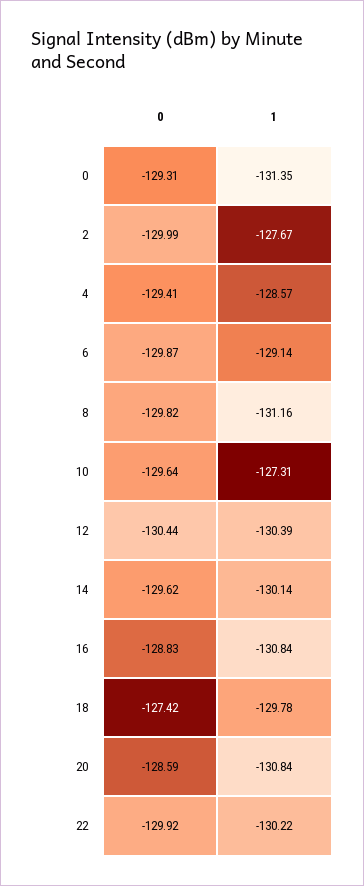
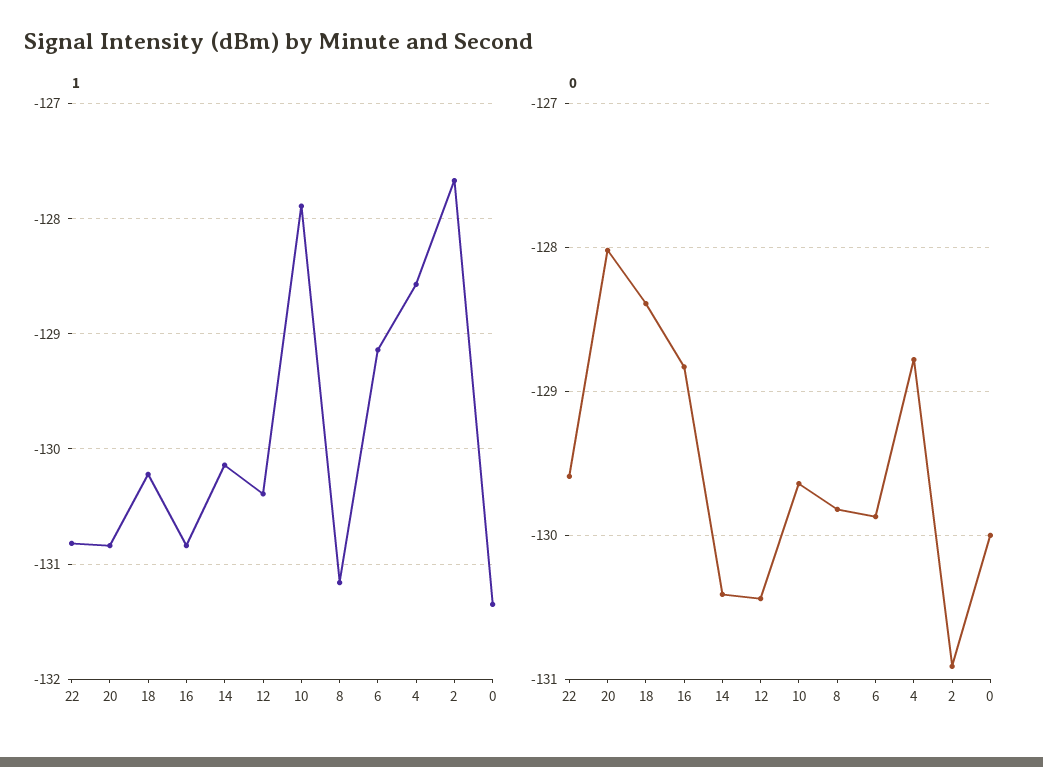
  {
    "0": {
-     "0": -129.31,
+     "0": -130,
-     "2": -129.99,
+     "2": -130.9,
-     "4": -129.41,
+     "4": -128.8,
      "6": -129.87,
      "8": -129.82,
      "10": -129.64,
      "12": -130.44,
-     "14": -129.62,
+     "14": -130.4,
      "16": -128.83,
-     "18": -127.42,
+     "18": -128.4,
-     "20": -128.59,
+     "20": -128,
-     "22": -129.92
+     "22": -129.6
    },
    "1": {
      "0": -131.35,
      "2": -127.67,
      "4": -128.57,
      "6": -129.14,
      "8": -131.16,
-     "10": -127.31,
+     "10": -127.9,
      "12": -130.39,
      "14": -130.14,
      "16": -130.84,
-     "18": -129.78,
+     "18": -130.2,
      "20": -130.84,
-     "22": -130.22
+     "22": -130.8
    }
  }

